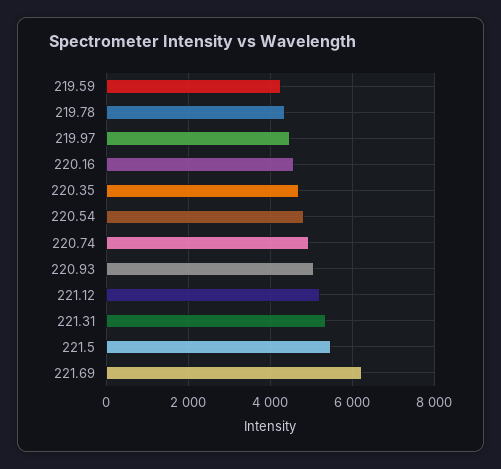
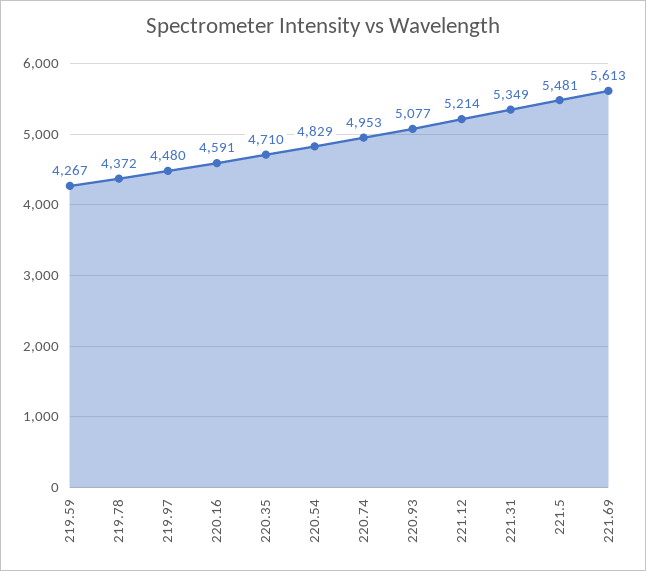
  {
    "219.59": 4267,
    "219.78": 4372,
    "219.97": 4480,
    "220.16": 4591,
    "220.35": 4710,
    "220.54": 4829,
    "220.74": 4953,
    "220.93": 5077,
    "221.12": 5214,
    "221.31": 5349,
    "221.5": 5481,
-   "221.69": 6200
+   "221.69": 5613
  }

